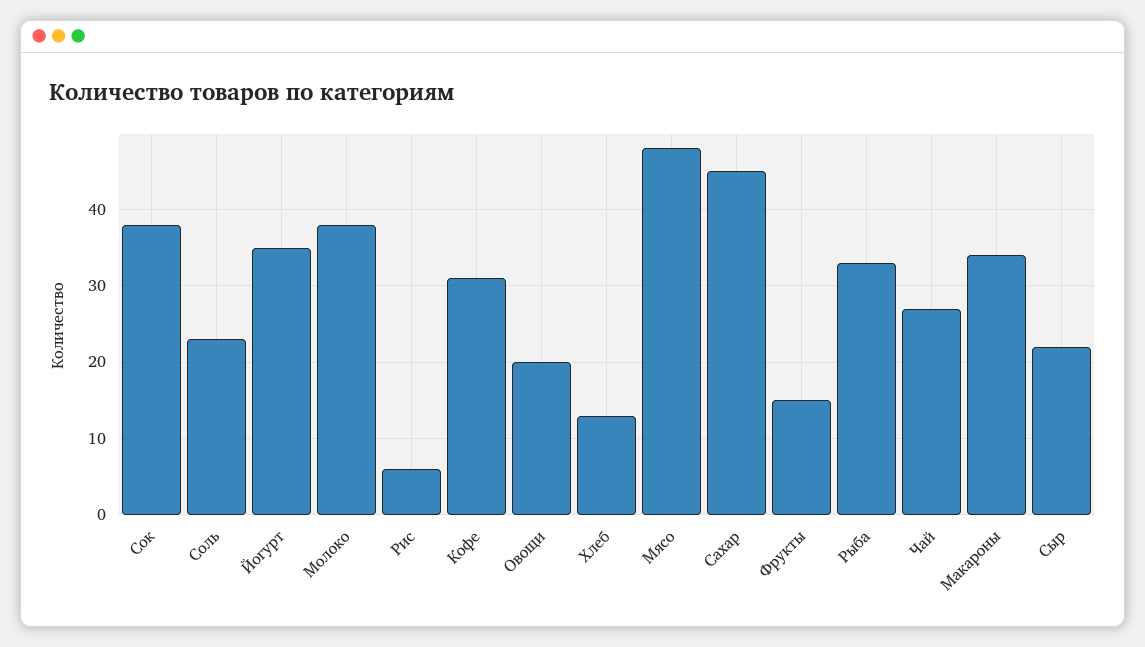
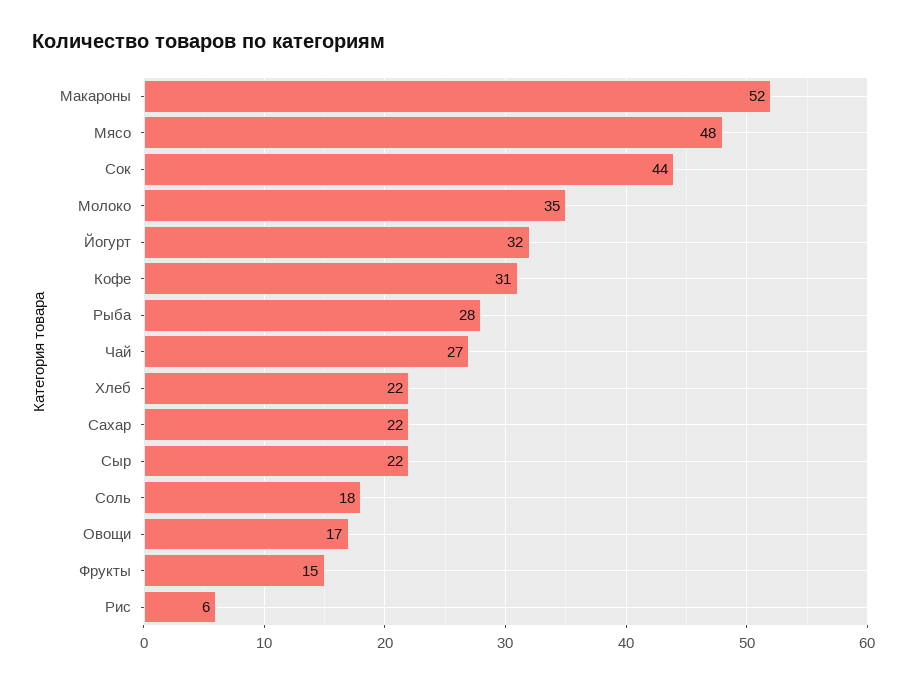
  {
-   "Сок": 38,
+   "Сок": 44,
-   "Соль": 23,
+   "Соль": 18,
-   "Йогурт": 35,
+   "Йогурт": 32,
-   "Молоко": 38,
+   "Молоко": 35,
    "Рис": 6,
    "Кофе": 31,
-   "Овощи": 20,
+   "Овощи": 17,
-   "Хлеб": 13,
+   "Хлеб": 22,
    "Мясо": 48,
-   "Сахар": 45,
+   "Сахар": 22,
    "Фрукты": 15,
-   "Рыба": 33,
+   "Рыба": 28,
    "Чай": 27,
-   "Макароны": 34,
+   "Макароны": 52,
    "Сыр": 22
  }

